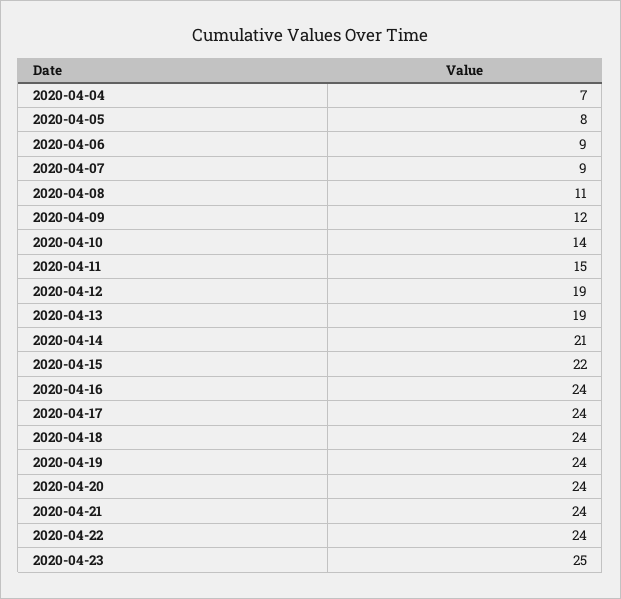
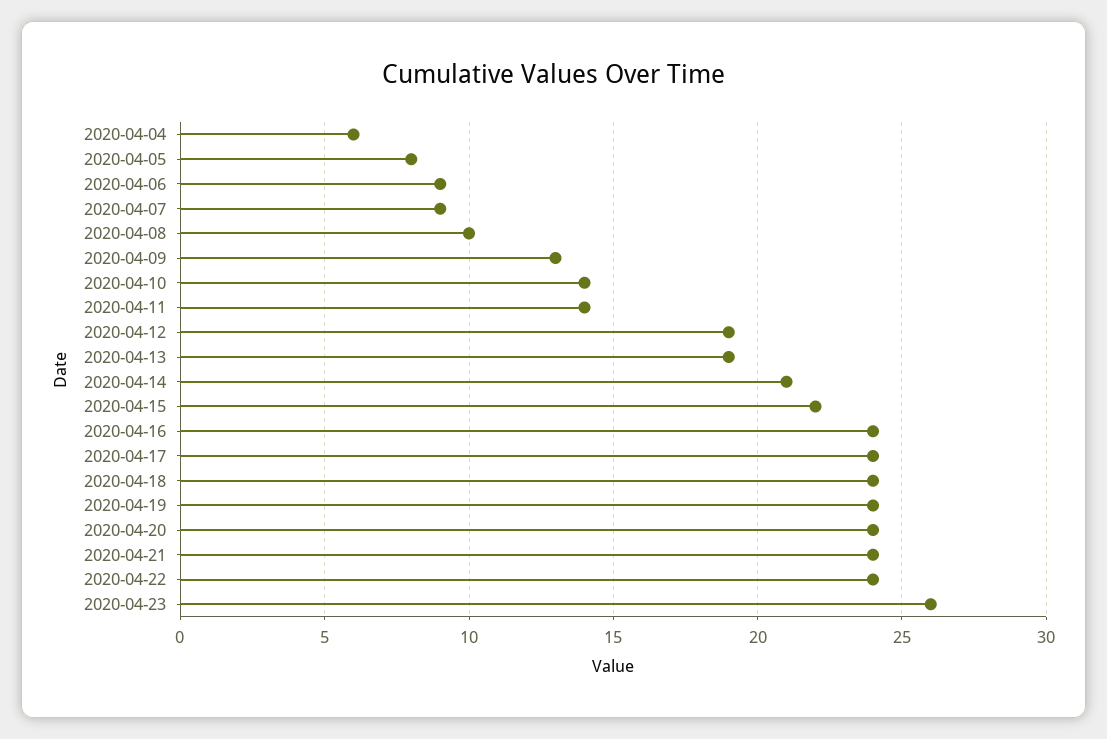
  {
-   "2020-04-04": 7,
+   "2020-04-04": 6,
    "2020-04-05": 8,
    "2020-04-06": 9,
    "2020-04-07": 9,
-   "2020-04-08": 11,
+   "2020-04-08": 10,
-   "2020-04-09": 12,
+   "2020-04-09": 13,
    "2020-04-10": 14,
-   "2020-04-11": 15,
+   "2020-04-11": 14,
    "2020-04-12": 19,
    "2020-04-13": 19,
    "2020-04-14": 21,
    "2020-04-15": 22,
    "2020-04-16": 24,
    "2020-04-17": 24,
    "2020-04-18": 24,
    "2020-04-19": 24,
    "2020-04-20": 24,
    "2020-04-21": 24,
    "2020-04-22": 24,
-   "2020-04-23": 25
+   "2020-04-23": 26
  }

